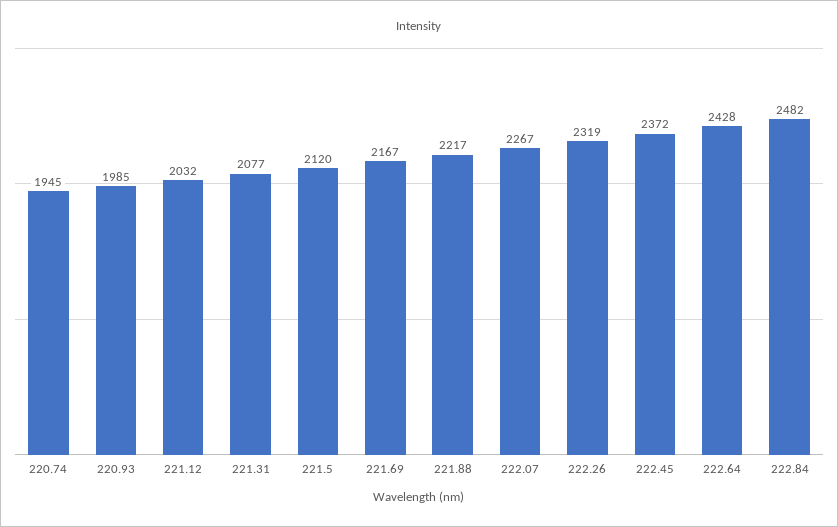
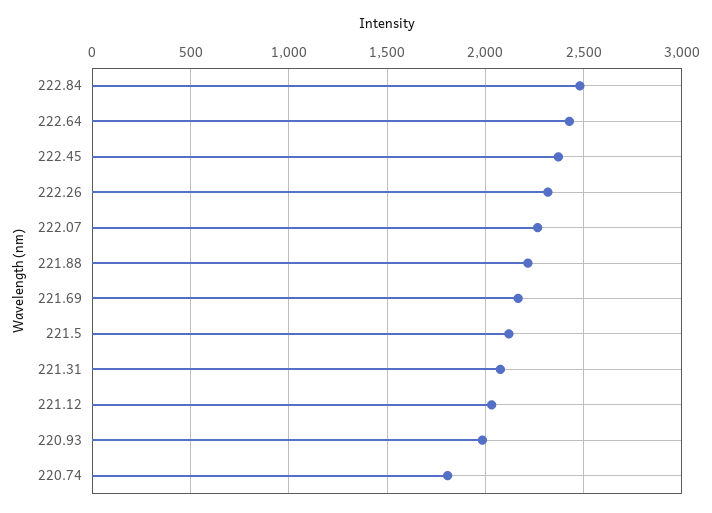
  {
-   "220.74": 1945,
+   "220.74": 1800,
    "220.93": 1985,
    "221.12": 2032,
    "221.31": 2077,
    "221.5": 2120,
    "221.69": 2167,
    "221.88": 2217,
    "222.07": 2267,
    "222.26": 2319,
    "222.45": 2372,
    "222.64": 2428,
    "222.84": 2482
  }

